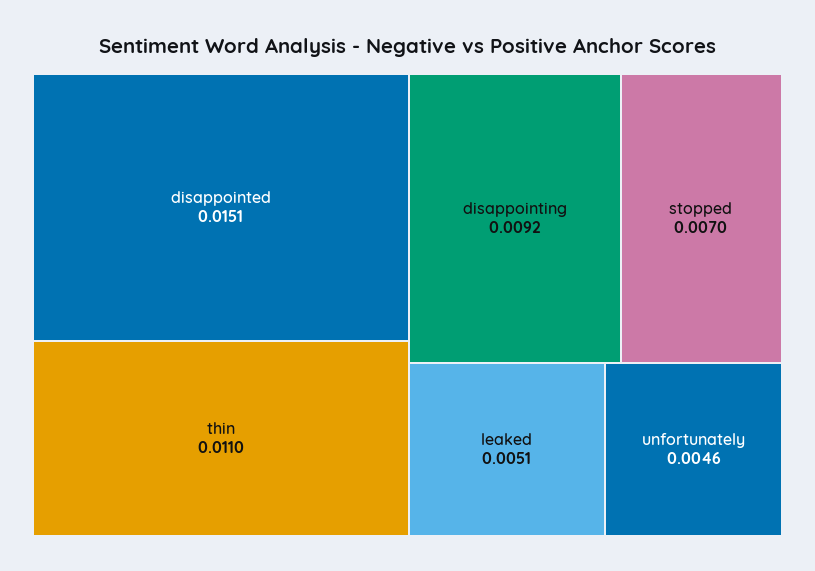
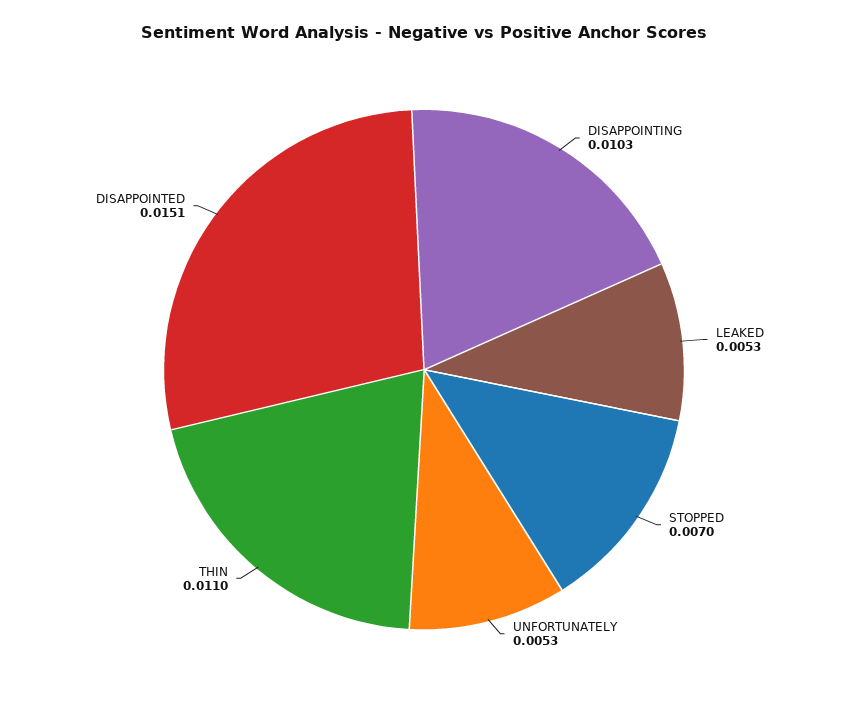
  {
    "disappointed": 0.0151,
    "thin": 0.011,
-   "disappointing": 0.0092,
+   "disappointing": 0.0103,
    "stopped": 0.007,
-   "leaked": 0.0051,
+   "leaked": 0.0053,
-   "unfortunately": 0.0046
+   "unfortunately": 0.0053
  }

